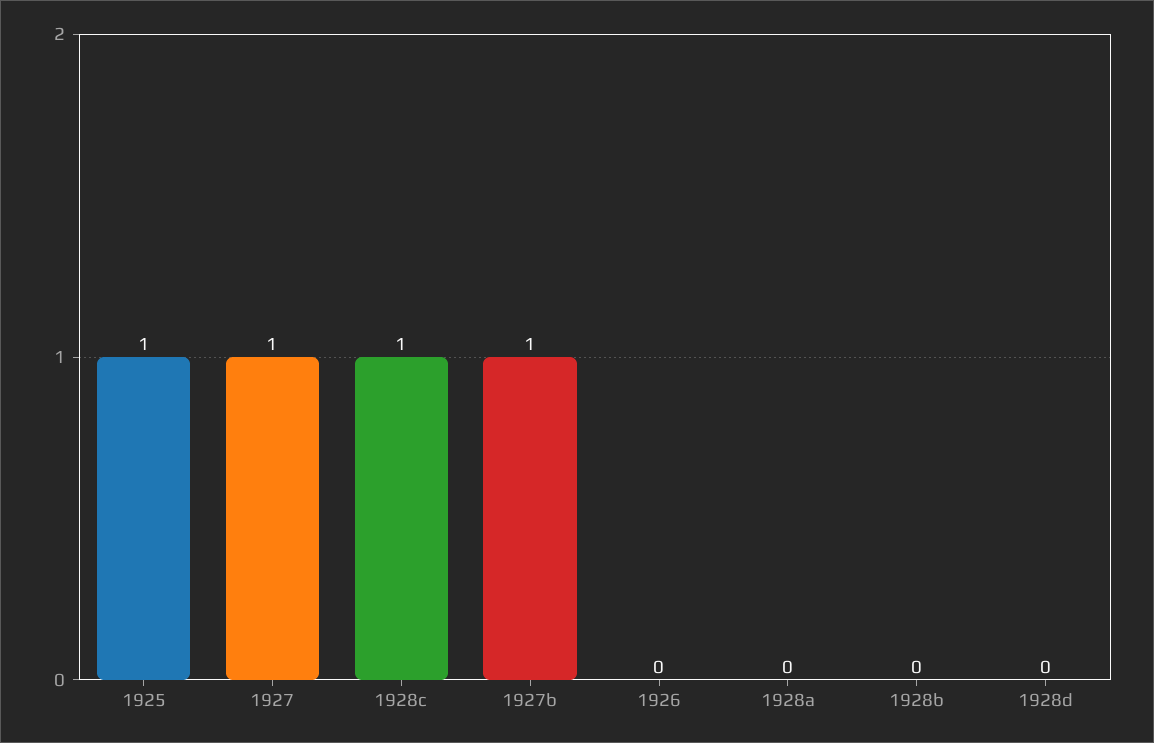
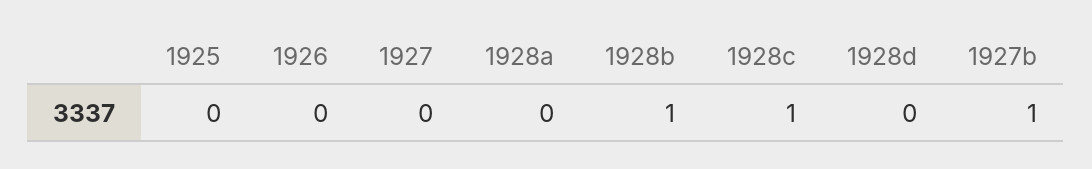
  {
-   "1925": 1,
+   "1925": 0,
-   "1927": 1,
+   "1927": 0,
    "1928c": 1,
    "1927b": 1,
    "1926": 0,
    "1928a": 0,
-   "1928b": 0,
+   "1928b": 1,
    "1928d": 0
  }

